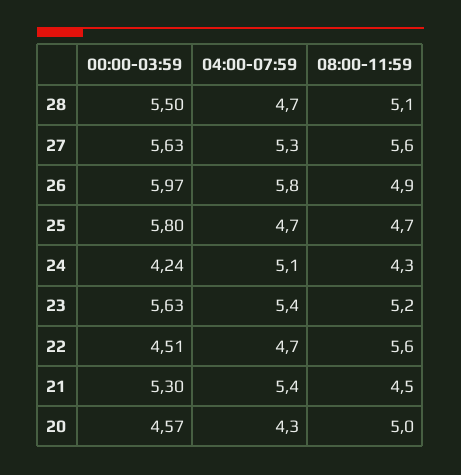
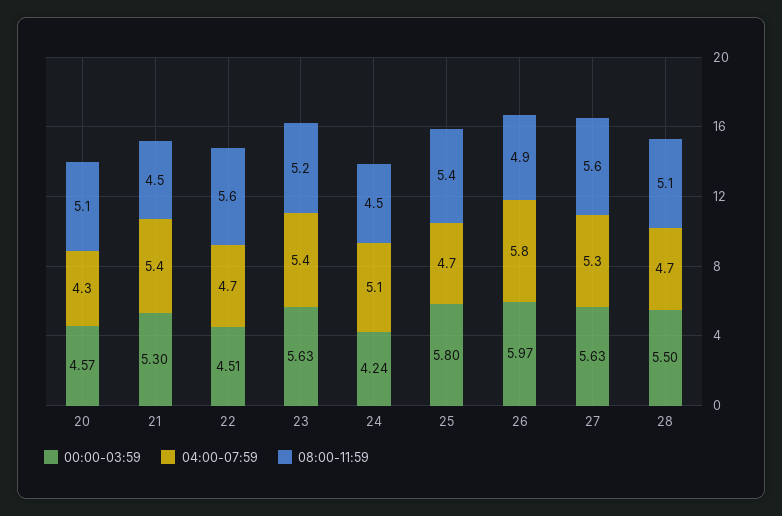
  {
    "00:00-03:59": {
      "28": 5.5,
      "27": 5.63,
      "26": 5.97,
      "25": 5.8,
      "24": 4.24,
      "23": 5.63,
      "22": 4.51,
      "21": 5.3,
      "20": 4.57
    },
    "04:00-07:59": {
      "28": 4.7,
      "27": 5.3,
      "26": 5.8,
      "25": 4.7,
      "24": 5.1,
      "23": 5.4,
      "22": 4.7,
      "21": 5.4,
      "20": 4.3
    },
    "08:00-11:59": {
      "28": 5.1,
      "27": 5.6,
      "26": 4.9,
-     "25": 4.7,
+     "25": 5.4,
-     "24": 4.3,
+     "24": 4.5,
      "23": 5.2,
      "22": 5.6,
      "21": 4.5,
-     "20": 5
+     "20": 5.1
    }
  }

